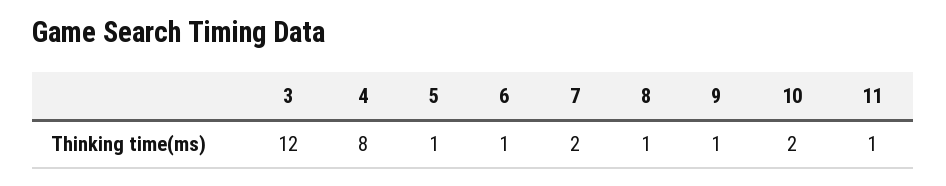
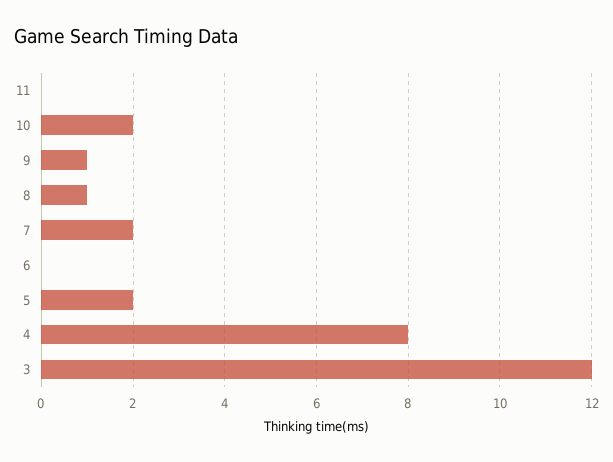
  {
    "3": 12,
    "4": 8,
-   "5": 1,
+   "5": 2,
-   "6": 1,
+   "6": 0,
    "7": 2,
    "8": 1,
    "9": 1,
    "10": 2,
-   "11": 1
+   "11": 0
  }

